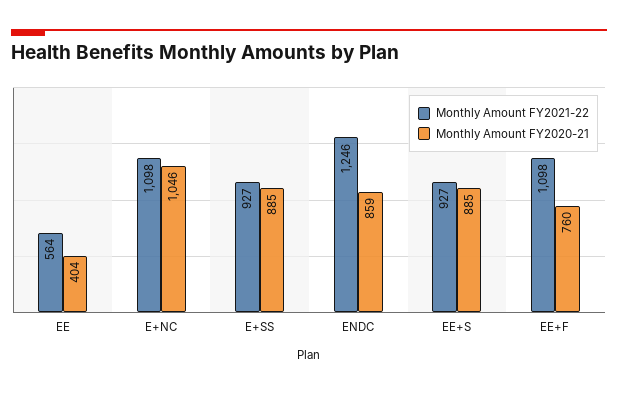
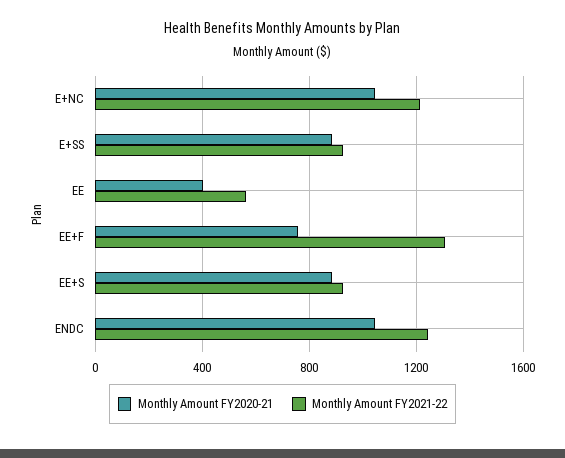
  {
    "Monthly Amount FY2021-22": {
      "EE": 564,
-     "E+NC": 1098,
+     "E+NC": 1200,
      "E+SS": 927,
      "ENDC": 1246,
      "EE+S": 927,
-     "EE+F": 1098
+     "EE+F": 1300
    },
    "Monthly Amount FY2020-21": {
      "EE": 404,
      "E+NC": 1046,
      "E+SS": 885,
-     "ENDC": 859,
+     "ENDC": 1050,
      "EE+S": 885,
      "EE+F": 760
    }
  }

